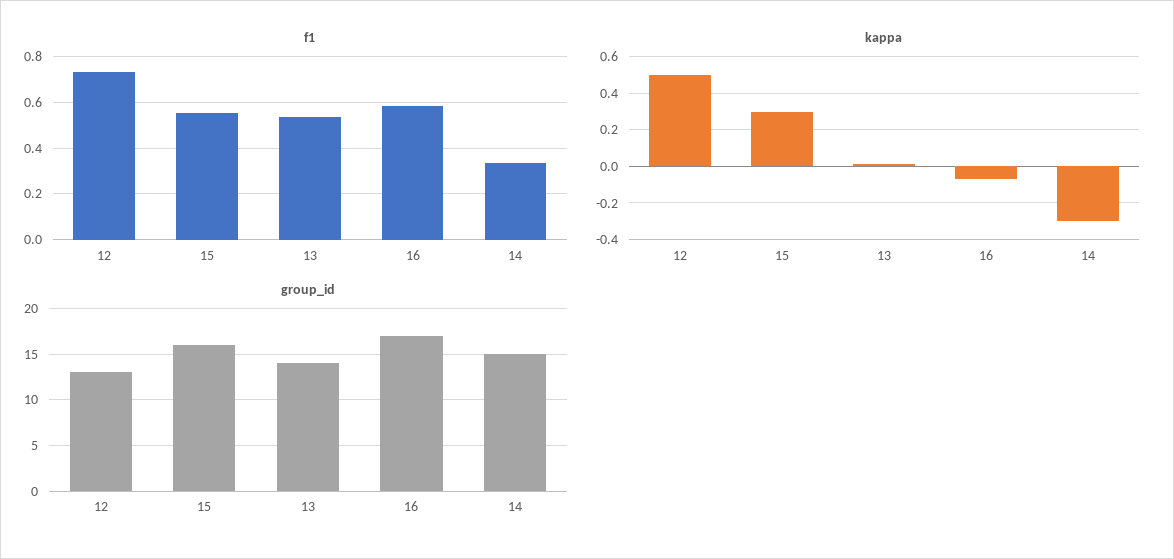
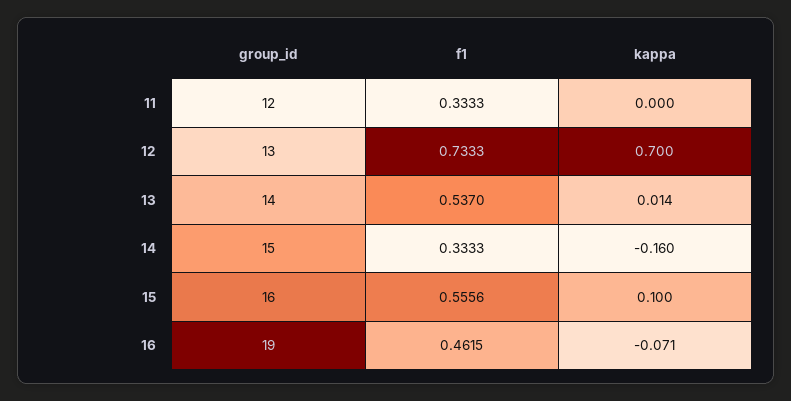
  {
    "f1": {
      "12": 0.7333,
      "15": 0.5556,
      "13": 0.537,
-     "16": 0.6,
+     "16": 0.4615,
-     "14": 0.3333
+     "14": 0.3333,
+     "11": 0.3333
    },
    "kappa": {
-     "12": 0.5,
+     "12": 0.7,
-     "15": 0.3,
+     "15": 0.1,
      "13": 0.014,
      "16": -0.071,
-     "14": -0.3
+     "14": -0.16,
+     "11": 0
    },
    "group_id": {
      "12": 13,
      "15": 16,
      "13": 14,
-     "16": 17,
+     "16": 19,
-     "14": 15
+     "14": 15,
+     "11": 12
    }
  }

